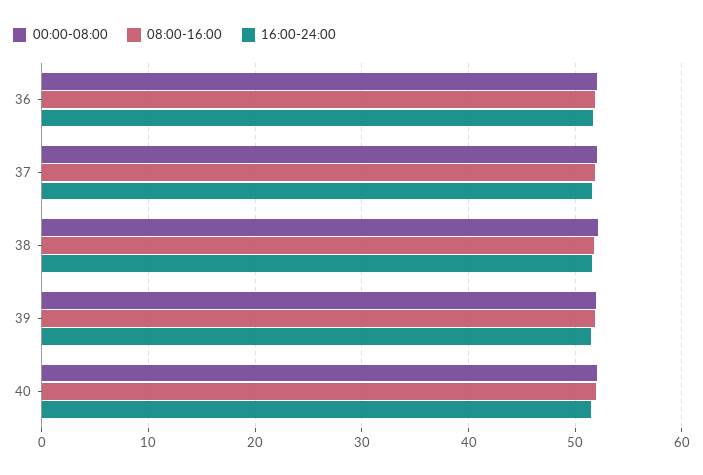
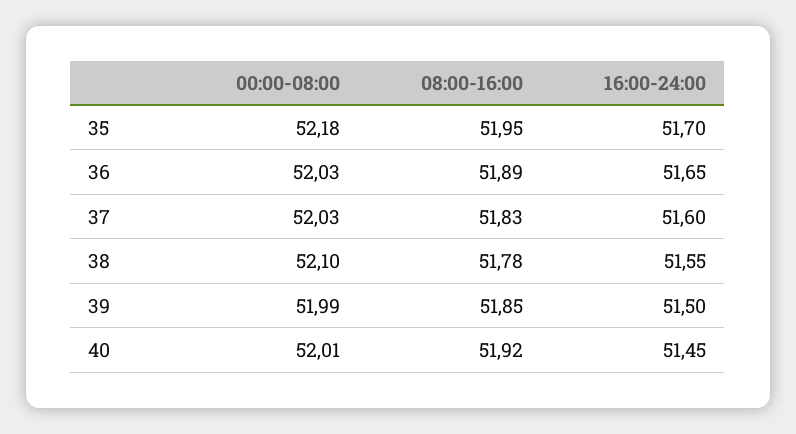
  {
    "00:00-08:00": {
      "36": 52.03,
      "37": 52.03,
      "38": 52.1,
      "39": 51.99,
-     "40": 52.01
+     "40": 52.01,
+     "35": 52.18
    },
    "08:00-16:00": {
      "36": 51.89,
      "37": 51.83,
      "38": 51.78,
      "39": 51.85,
-     "40": 51.92
+     "40": 51.92,
+     "35": 51.95
    },
    "16:00-24:00": {
      "36": 51.65,
      "37": 51.6,
      "38": 51.55,
      "39": 51.5,
-     "40": 51.45
+     "40": 51.45,
+     "35": 51.7
    }
  }

